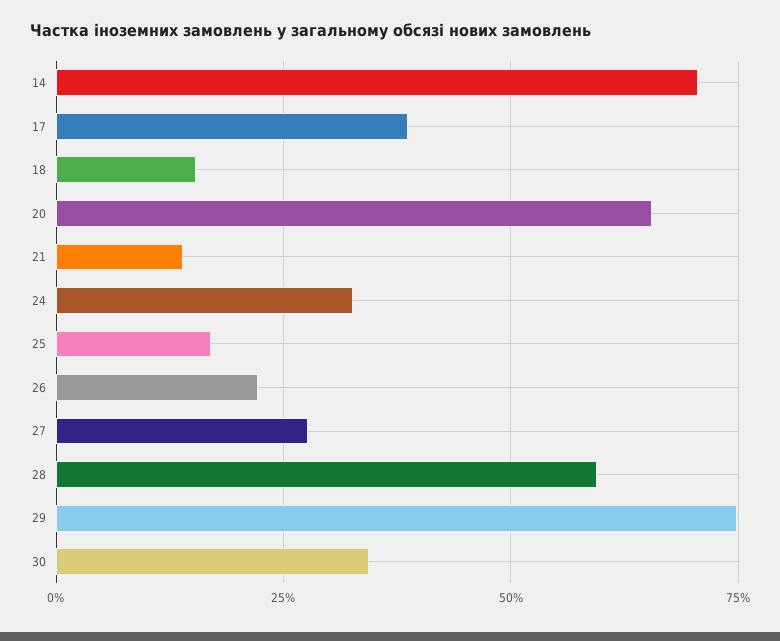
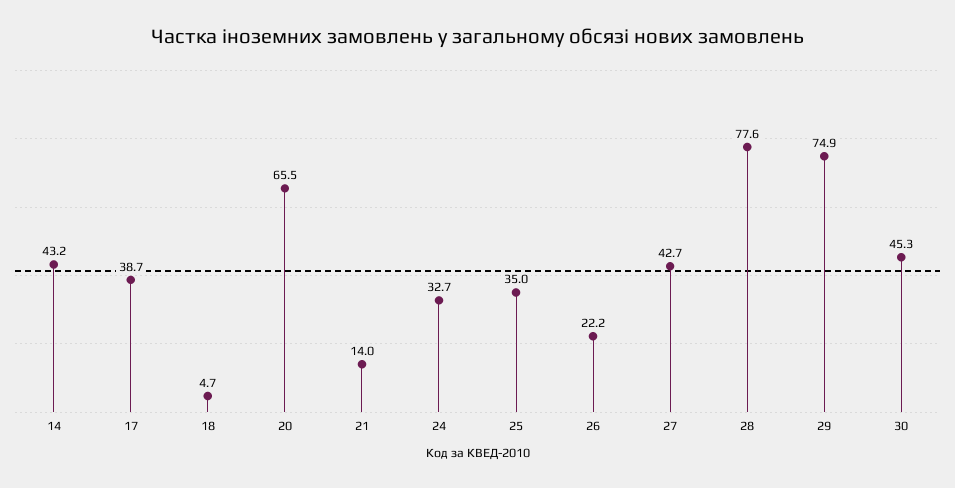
  {
-   "14": 70,
+   "14": 43.2,
    "17": 38.7,
-   "18": 15,
+   "18": 4.7,
    "20": 65.5,
    "21": 14,
    "24": 32.7,
-   "25": 17.5,
+   "25": 35,
    "26": 22.2,
-   "27": 27.5,
+   "27": 42.7,
-   "28": 60,
+   "28": 77.6,
    "29": 74.9,
-   "30": 35
+   "30": 45.3
  }

